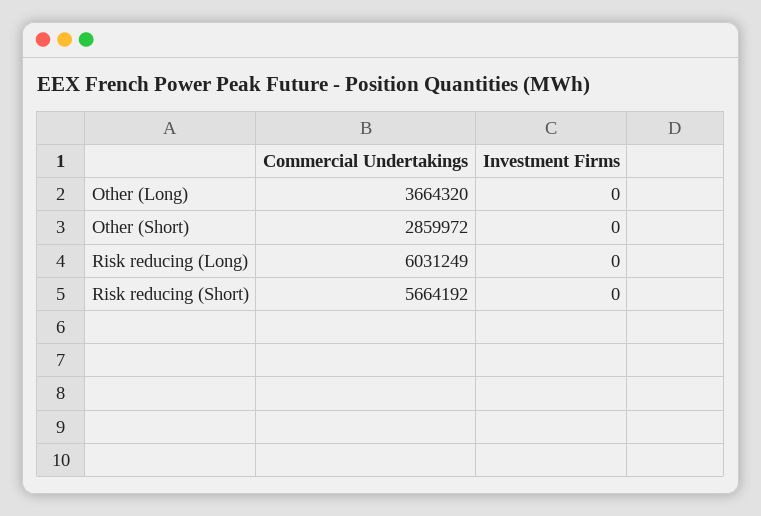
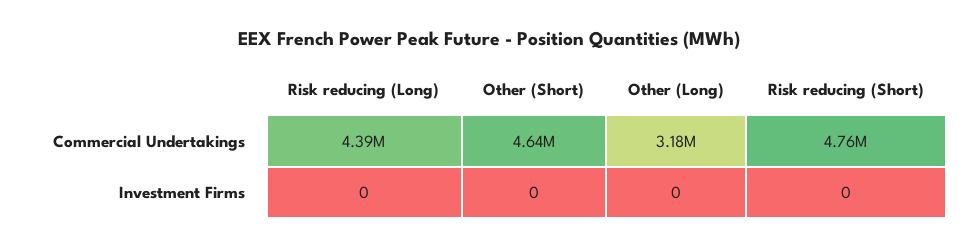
  {
    "Commercial Undertakings": {
-     "Other (Long)": 3664320,
+     "Other (Long)": 3180000,
-     "Other (Short)": 2859972,
+     "Other (Short)": 4640000,
-     "Risk reducing (Long)": 6031249,
+     "Risk reducing (Long)": 4390000,
-     "Risk reducing (Short)": 5664192
+     "Risk reducing (Short)": 4760000
    },
    "Investment Firms": {
      "Other (Long)": 0,
      "Other (Short)": 0,
      "Risk reducing (Long)": 0,
      "Risk reducing (Short)": 0
    }
  }

